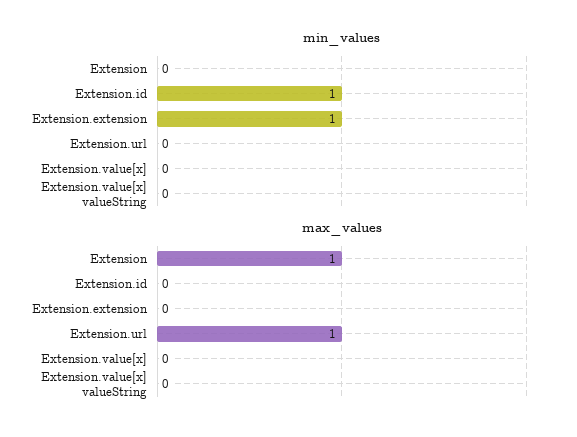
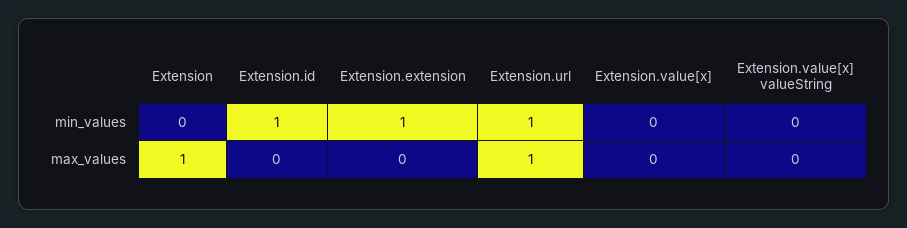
  {
    "min_values": {
      "Extension": 0,
      "Extension.id": 1,
      "Extension.extension": 1,
-     "Extension.url": 0,
+     "Extension.url": 1,
      "Extension.value[x]": 0,
      "Extension.value[x] valueString": 0
    },
    "max_values": {
      "Extension": 1,
      "Extension.id": 0,
      "Extension.extension": 0,
      "Extension.url": 1,
      "Extension.value[x]": 0,
      "Extension.value[x] valueString": 0
    }
  }

